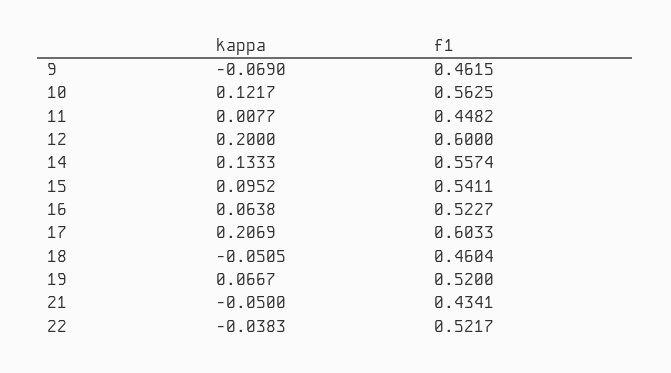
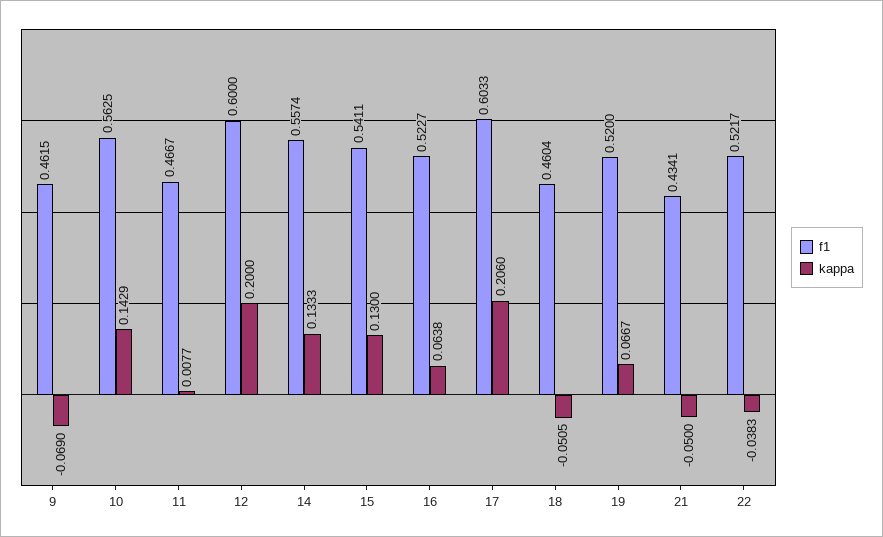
  {
    "kappa": {
      "9": -0.069,
-     "10": 0.1217,
+     "10": 0.1429,
      "11": 0.0077,
      "12": 0.2,
      "14": 0.1333,
-     "15": 0.0952,
+     "15": 0.13,
      "16": 0.0638,
-     "17": 0.2069,
+     "17": 0.206,
      "18": -0.0505,
      "19": 0.0667,
      "21": -0.05,
      "22": -0.0383
    },
    "f1": {
      "9": 0.4615,
      "10": 0.5625,
-     "11": 0.4482,
+     "11": 0.4667,
      "12": 0.6,
      "14": 0.5574,
      "15": 0.5411,
      "16": 0.5227,
      "17": 0.6033,
      "18": 0.4604,
      "19": 0.52,
      "21": 0.4341,
      "22": 0.5217
    }
  }

